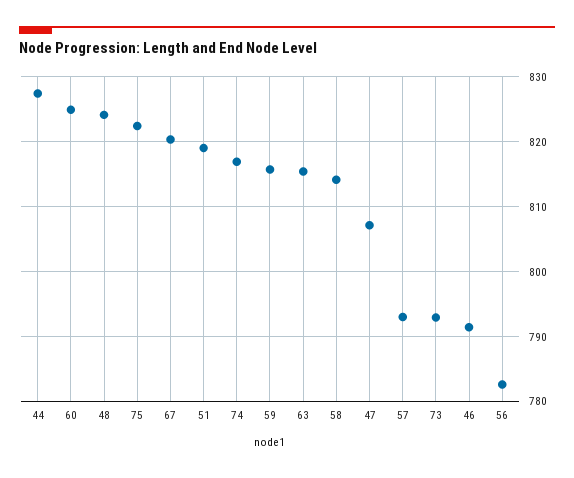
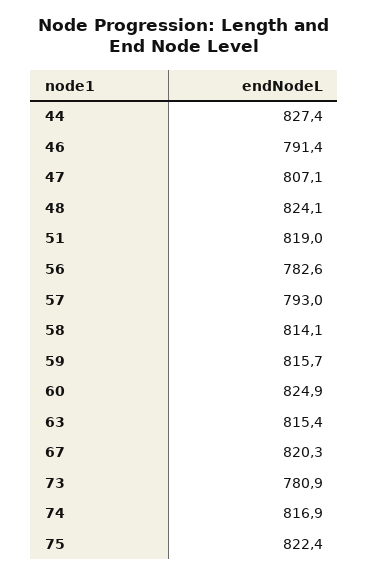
  {
    "44": 827.4,
    "60": 824.9,
    "48": 824.1,
    "75": 822.4,
    "67": 820.3,
    "51": 819,
    "74": 816.9,
    "59": 815.7,
    "63": 815.4,
    "58": 814.1,
    "47": 807.1,
    "57": 793,
-   "73": 793,
+   "73": 780.9,
    "46": 791.4,
    "56": 782.6
  }

